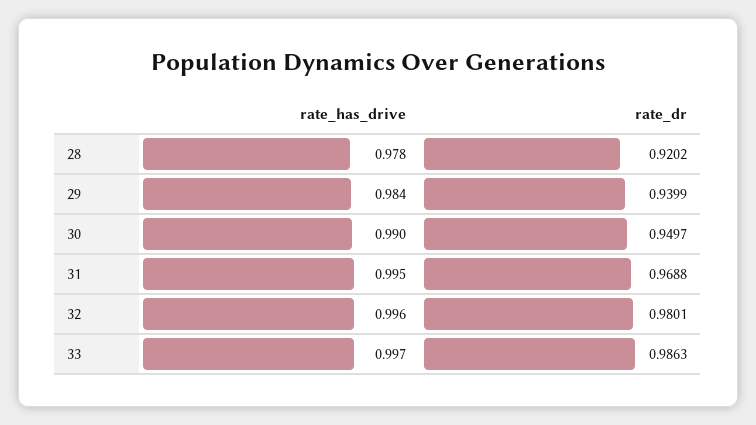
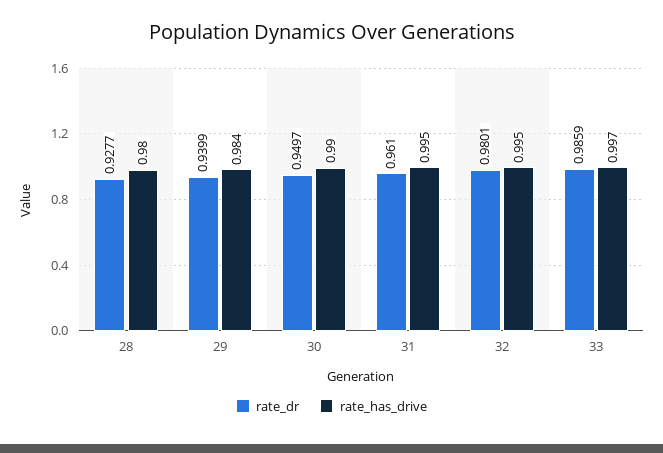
  {
    "rate_has_drive": {
-     "28": 0.978,
+     "28": 0.98,
      "29": 0.984,
      "30": 0.99,
      "31": 0.995,
-     "32": 0.996,
+     "32": 0.995,
      "33": 0.997
    },
    "rate_dr": {
-     "28": 0.9202,
+     "28": 0.9277,
      "29": 0.9399,
      "30": 0.9497,
-     "31": 0.9688,
+     "31": 0.961,
      "32": 0.9801,
-     "33": 0.9863
+     "33": 0.9859
    }
  }

